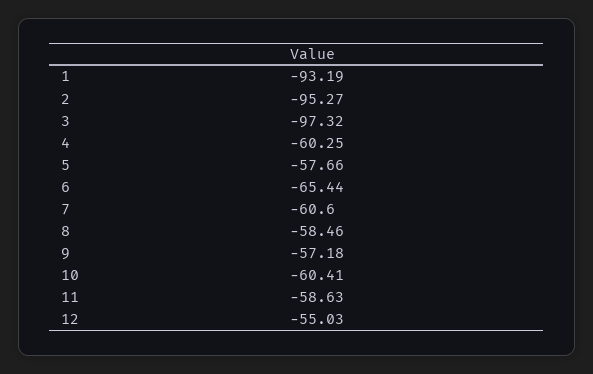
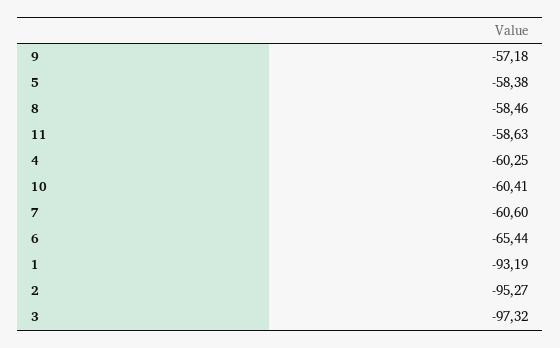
  {
    "1": -93.19,
    "2": -95.27,
    "3": -97.32,
    "4": -60.25,
-   "5": -57.66,
+   "5": -58.38,
    "6": -65.44,
    "7": -60.6,
    "8": -58.46,
    "9": -57.18,
    "10": -60.41,
-   "11": -58.63,
+   "11": -58.63
-   "12": -55.03
  }

